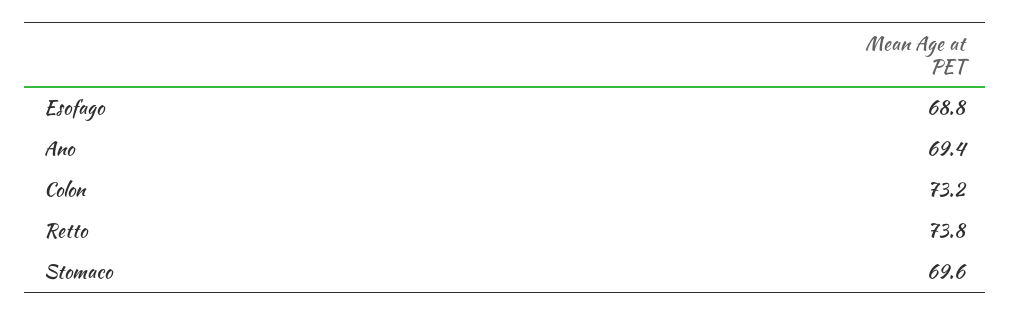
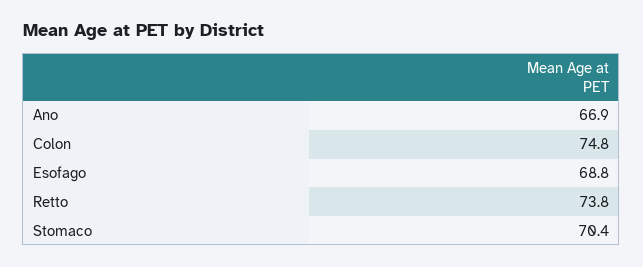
  {
    "Esofago": 68.8,
-   "Ano": 69.4,
+   "Ano": 66.9,
-   "Colon": 73.2,
+   "Colon": 74.8,
    "Retto": 73.8,
-   "Stomaco": 69.6
+   "Stomaco": 70.4
  }

